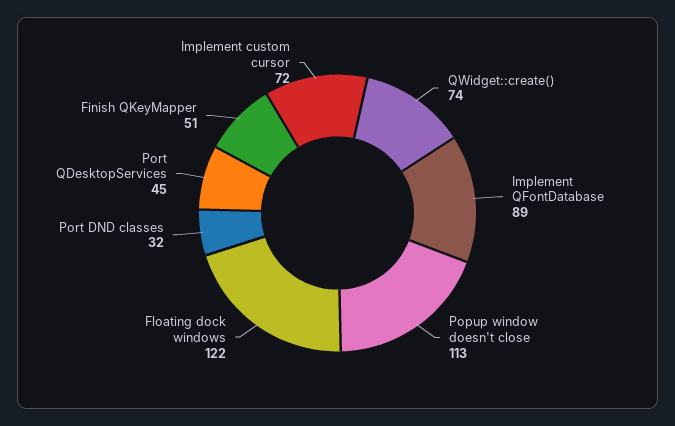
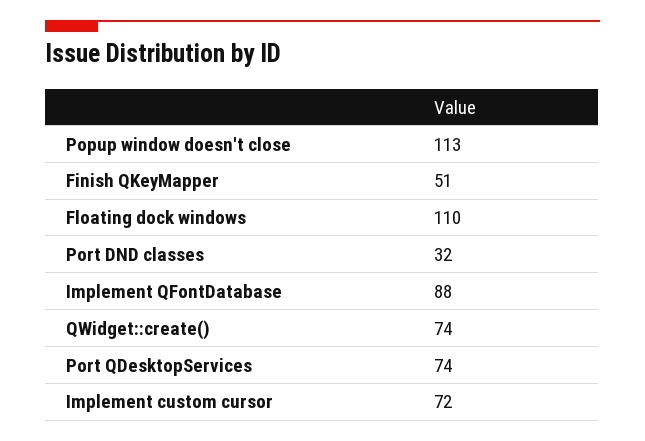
  {
    "QWidget::create()": 74,
-   "Implement QFontDatabase": 89,
+   "Implement QFontDatabase": 88,
    "Popup window doesn't close": 113,
-   "Floating dock windows": 122,
+   "Floating dock windows": 110,
    "Port DND classes": 32,
-   "Port QDesktopServices": 45,
+   "Port QDesktopServices": 74,
    "Finish QKeyMapper": 51,
    "Implement custom cursor": 72
  }

